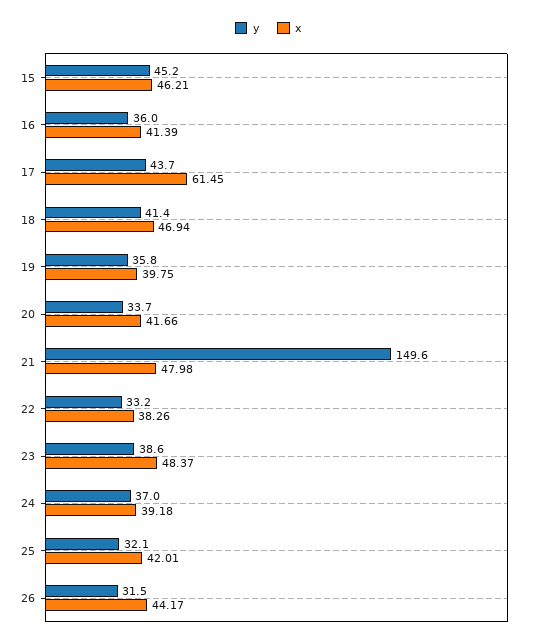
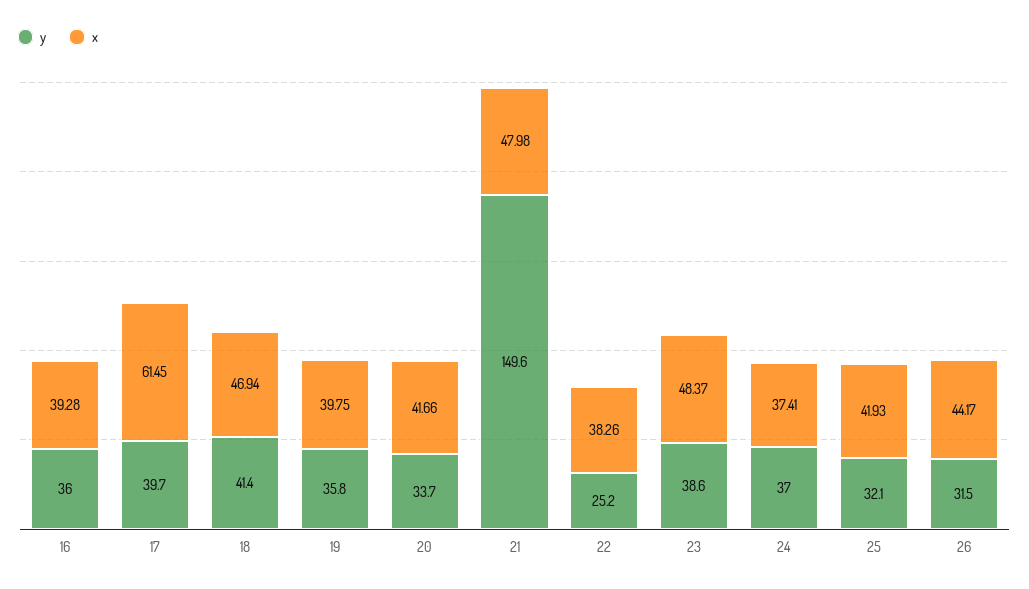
  {
    "y": {
-     "15": 45.2,
      "16": 36,
-     "17": 43.7,
+     "17": 39.7,
      "18": 41.4,
      "19": 35.8,
      "20": 33.7,
      "21": 149.6,
-     "22": 33.2,
+     "22": 25.2,
      "23": 38.6,
      "24": 37,
      "25": 32.1,
      "26": 31.5
    },
    "x": {
-     "15": 46.21,
-     "16": 41.39,
+     "16": 39.28,
      "17": 61.45,
      "18": 46.94,
      "19": 39.75,
      "20": 41.66,
      "21": 47.98,
      "22": 38.26,
      "23": 48.37,
-     "24": 39.18,
+     "24": 37.41,
-     "25": 42.01,
+     "25": 41.93,
      "26": 44.17
    }
  }

